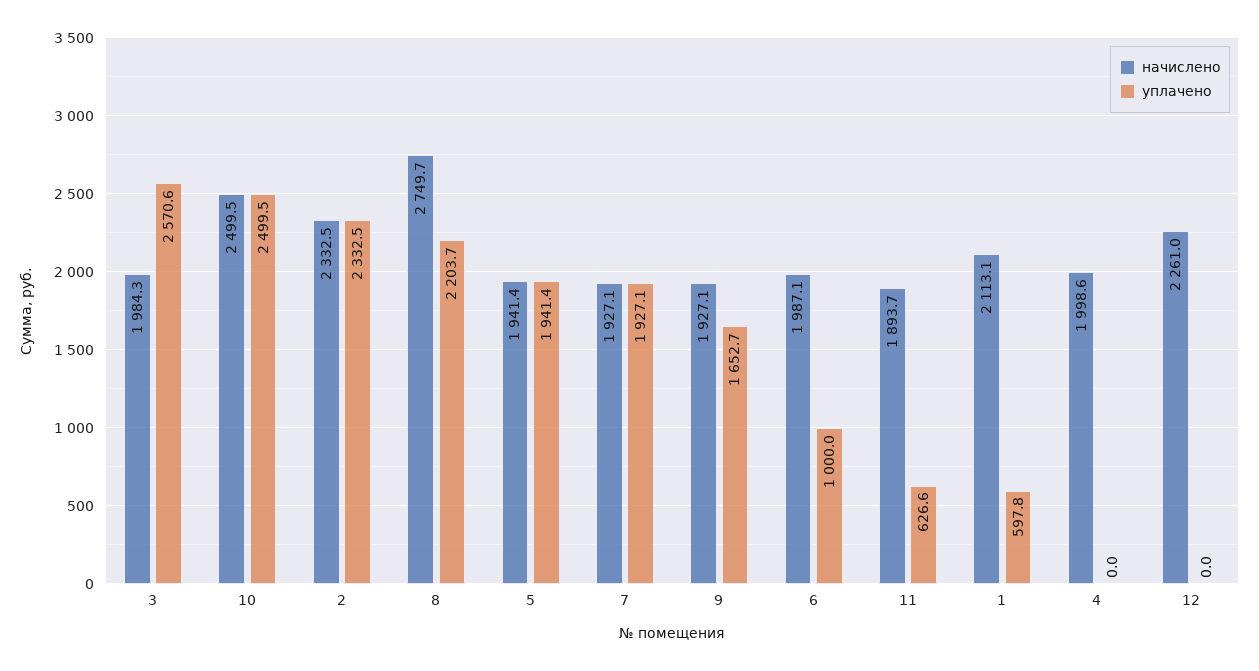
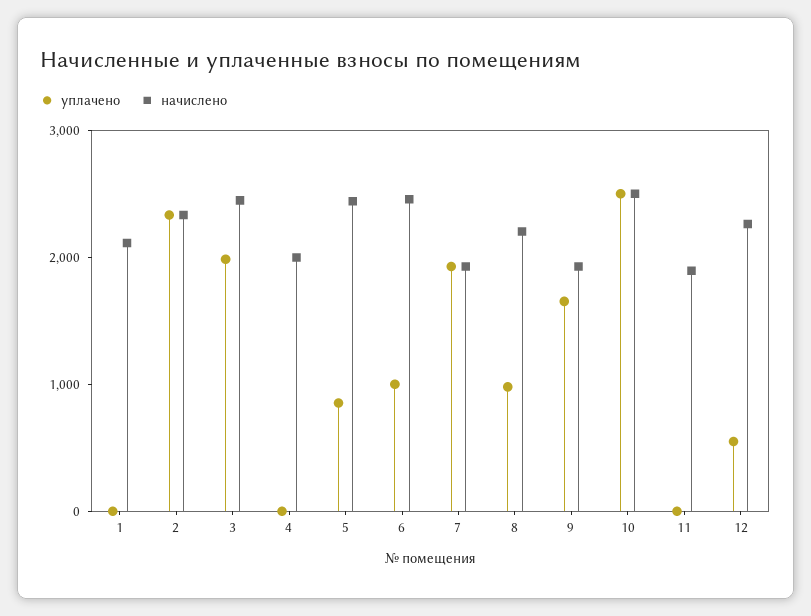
  {
    "начислено": {
-     "3": 1984.3,
+     "3": 2400,
      "10": 2499.5,
      "2": 2332.5,
-     "8": 2749.7,
+     "8": 2200,
-     "5": 1941.4,
+     "5": 2400,
      "7": 1927.1,
      "9": 1927.1,
-     "6": 1987.1,
+     "6": 2400,
      "11": 1893.7,
      "1": 2113.1,
      "4": 1998.6,
      "12": 2261
    },
    "уплачено": {
-     "3": 2570.6,
+     "3": 2000,
      "10": 2499.5,
      "2": 2332.5,
-     "8": 2203.7,
+     "8": 1000,
-     "5": 1941.4,
+     "5": 800,
      "7": 1927.1,
      "9": 1652.7,
      "6": 1000,
-     "11": 626.6,
+     "11": 0,
-     "1": 597.8,
+     "1": 0,
      "4": 0,
-     "12": 0
+     "12": 600
    }
  }

